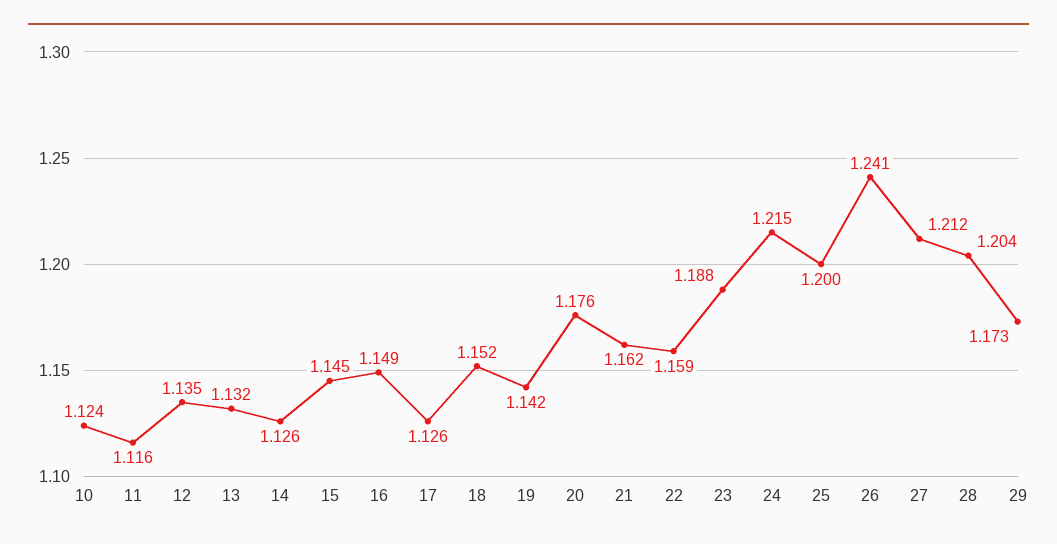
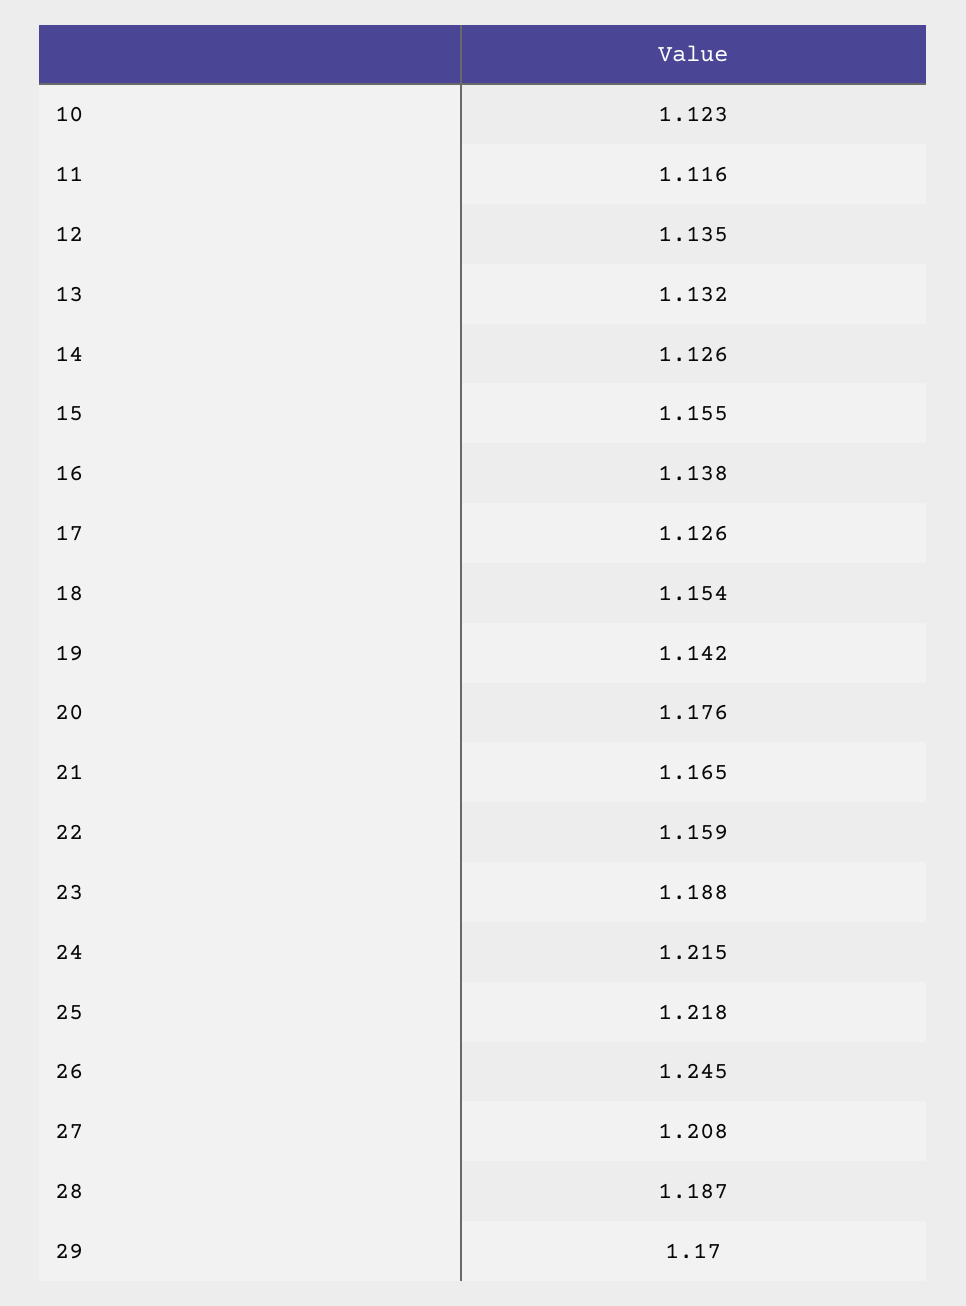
  {
-   "10": 1.124,
+   "10": 1.123,
    "11": 1.116,
    "12": 1.135,
    "13": 1.132,
    "14": 1.126,
-   "15": 1.145,
+   "15": 1.155,
-   "16": 1.149,
+   "16": 1.138,
    "17": 1.126,
-   "18": 1.152,
+   "18": 1.154,
    "19": 1.142,
    "20": 1.176,
-   "21": 1.162,
+   "21": 1.165,
    "22": 1.159,
    "23": 1.188,
    "24": 1.215,
-   "25": 1.2,
+   "25": 1.218,
-   "26": 1.241,
+   "26": 1.245,
-   "27": 1.212,
+   "27": 1.208,
-   "28": 1.204,
+   "28": 1.187,
-   "29": 1.173
+   "29": 1.17
  }

